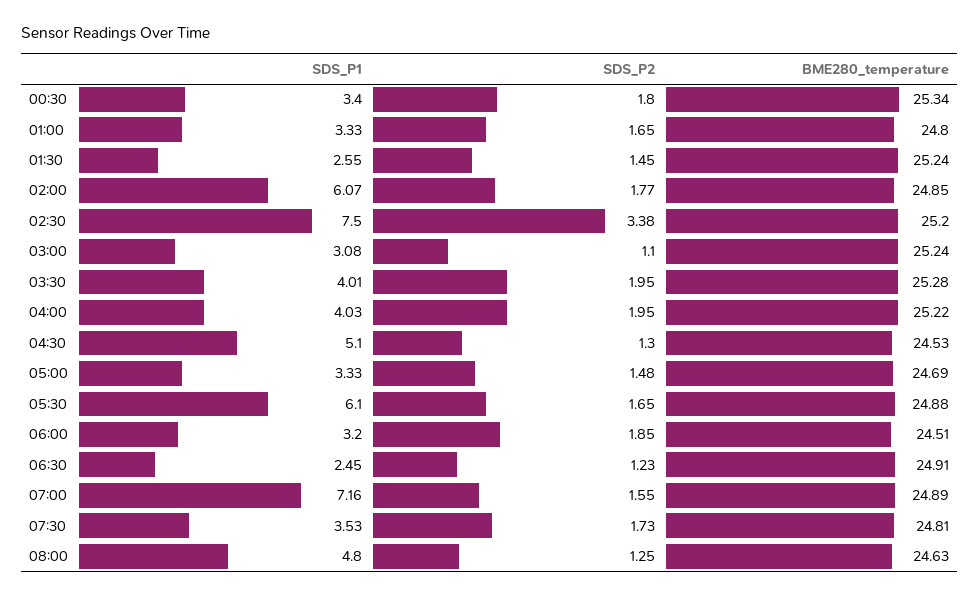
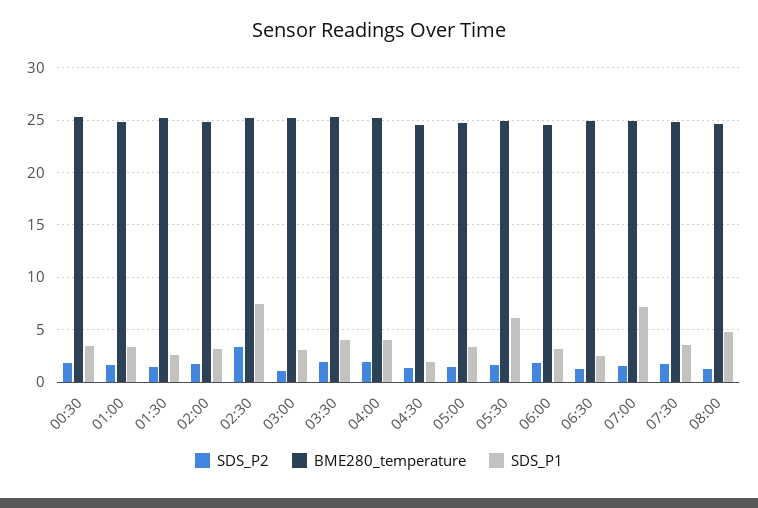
  {
    "SDS_P1": {
      "00:30": 3.4,
      "01:00": 3.33,
      "01:30": 2.55,
-     "02:00": 6.07,
+     "02:00": 3,
      "02:30": 7.5,
      "03:00": 3.08,
      "03:30": 4.01,
      "04:00": 4.03,
-     "04:30": 5.1,
+     "04:30": 2,
      "05:00": 3.33,
      "05:30": 6.1,
      "06:00": 3.2,
      "06:30": 2.45,
      "07:00": 7.16,
      "07:30": 3.53,
      "08:00": 4.8
    },
    "SDS_P2": {
      "00:30": 1.8,
      "01:00": 1.65,
      "01:30": 1.45,
      "02:00": 1.77,
      "02:30": 3.38,
      "03:00": 1.1,
      "03:30": 1.95,
      "04:00": 1.95,
      "04:30": 1.3,
      "05:00": 1.48,
      "05:30": 1.65,
      "06:00": 1.85,
      "06:30": 1.23,
      "07:00": 1.55,
      "07:30": 1.73,
      "08:00": 1.25
    },
    "BME280_temperature": {
      "00:30": 25.34,
      "01:00": 24.8,
      "01:30": 25.24,
      "02:00": 24.85,
      "02:30": 25.2,
      "03:00": 25.24,
      "03:30": 25.28,
      "04:00": 25.22,
      "04:30": 24.53,
      "05:00": 24.69,
      "05:30": 24.88,
      "06:00": 24.51,
      "06:30": 24.91,
      "07:00": 24.89,
      "07:30": 24.81,
      "08:00": 24.63
    }
  }

